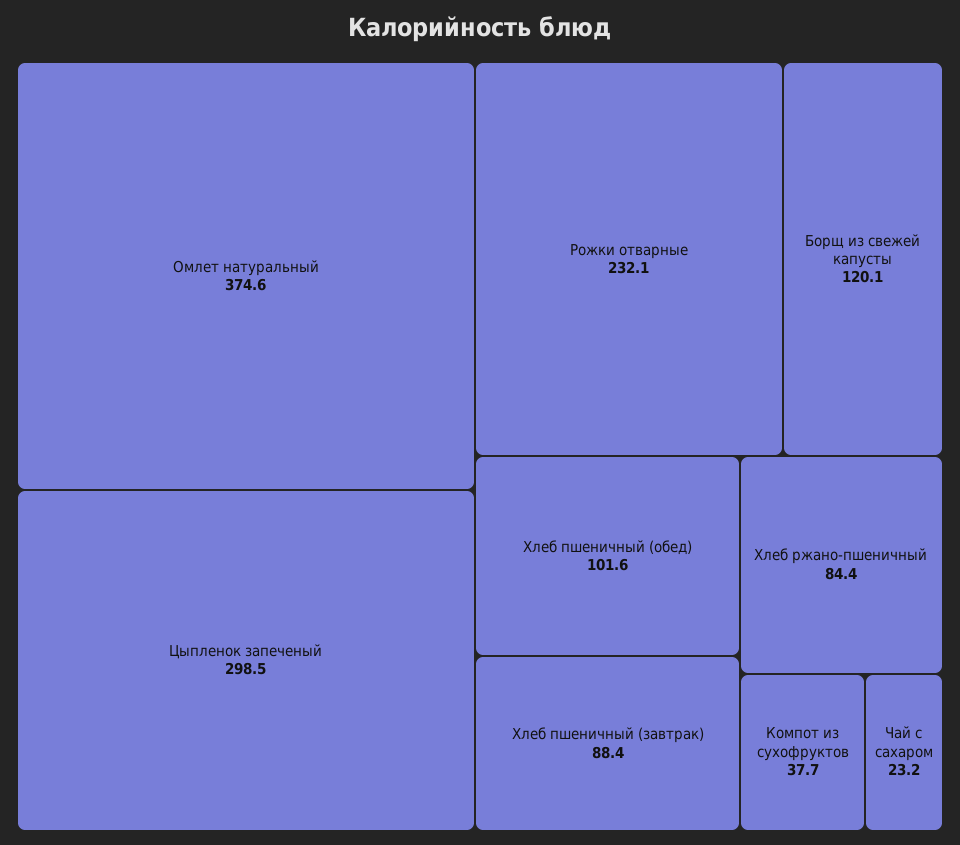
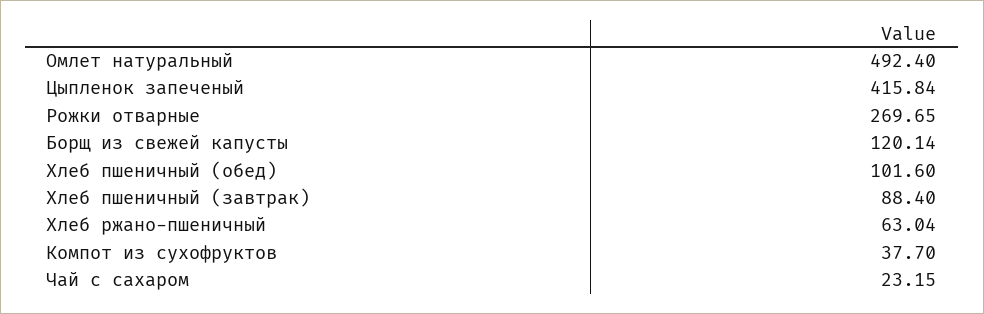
  {
-   "Омлет натуральный": 374.6,
+   "Омлет натуральный": 492.4,
-   "Цыпленок запеченый": 298.5,
+   "Цыпленок запеченый": 415.84,
-   "Рожки отварные": 232.1,
+   "Рожки отварные": 269.65,
    "Борщ из свежей капусты": 120.14,
    "Хлеб пшеничный (обед)": 101.6,
    "Хлеб пшеничный (завтрак)": 88.4,
-   "Хлеб ржано-пшеничный": 84.4,
+   "Хлеб ржано-пшеничный": 63.04,
    "Компот из сухофруктов": 37.7,
    "Чай с сахаром": 23.15
  }

